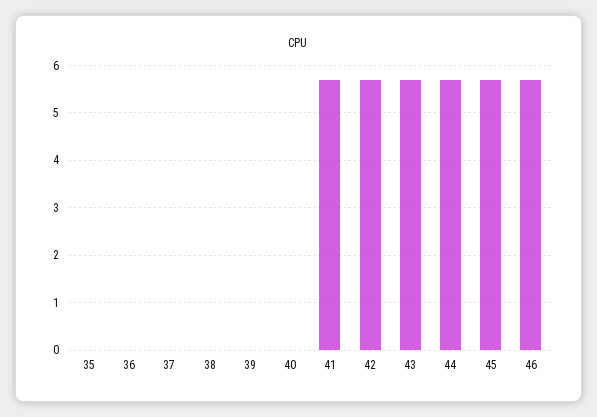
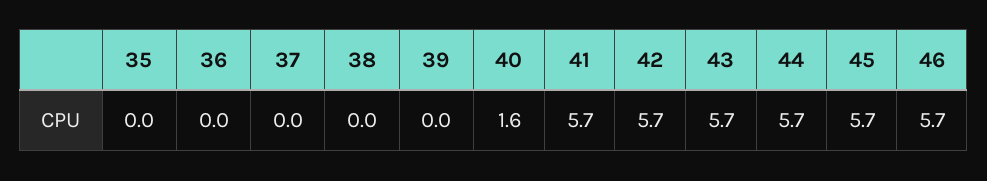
  {
    "35": 0,
    "36": 0,
    "37": 0,
    "38": 0,
    "39": 0,
-   "40": 0,
+   "40": 1.6,
    "41": 5.7,
    "42": 5.7,
    "43": 5.7,
    "44": 5.7,
    "45": 5.7,
    "46": 5.7
  }

